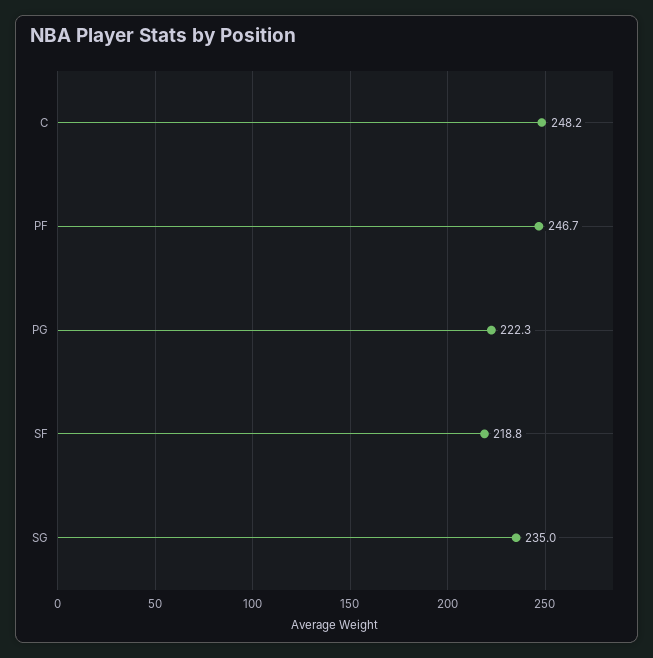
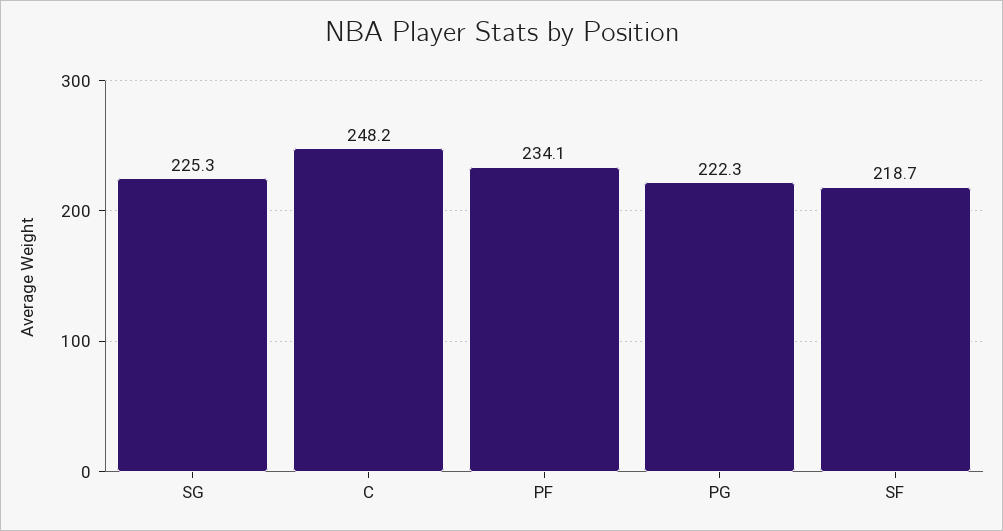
  {
    "C": 248.2,
-   "PF": 246.7,
+   "PF": 234.1,
    "PG": 222.3,
-   "SF": 218.8,
+   "SF": 218.7,
-   "SG": 235
+   "SG": 225.3
  }

